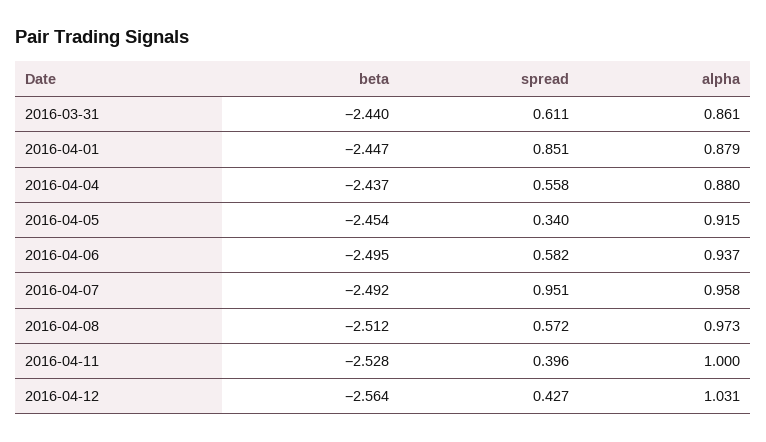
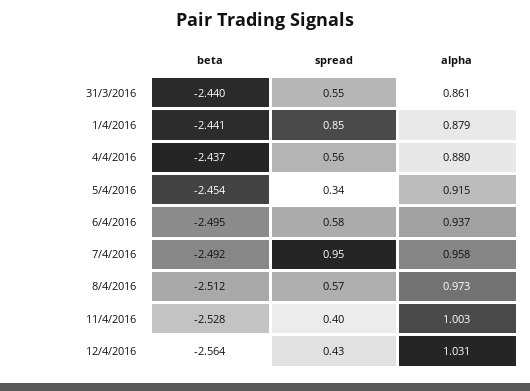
  {
    "beta": {
      "2016-03-31": -2.44,
-     "2016-04-01": -2.447,
+     "2016-04-01": -2.441,
      "2016-04-04": -2.437,
      "2016-04-05": -2.454,
      "2016-04-06": -2.495,
      "2016-04-07": -2.492,
      "2016-04-08": -2.512,
      "2016-04-11": -2.528,
      "2016-04-12": -2.564
    },
    "spread": {
-     "2016-03-31": 0.611,
+     "2016-03-31": 0.55,
      "2016-04-01": 0.851,
      "2016-04-04": 0.558,
      "2016-04-05": 0.34,
      "2016-04-06": 0.582,
      "2016-04-07": 0.951,
      "2016-04-08": 0.572,
      "2016-04-11": 0.396,
      "2016-04-12": 0.427
    },
    "alpha": {
      "2016-03-31": 0.861,
      "2016-04-01": 0.879,
      "2016-04-04": 0.88,
      "2016-04-05": 0.915,
      "2016-04-06": 0.937,
      "2016-04-07": 0.958,
      "2016-04-08": 0.973,
-     "2016-04-11": 1,
+     "2016-04-11": 1.003,
      "2016-04-12": 1.031
    }
  }

